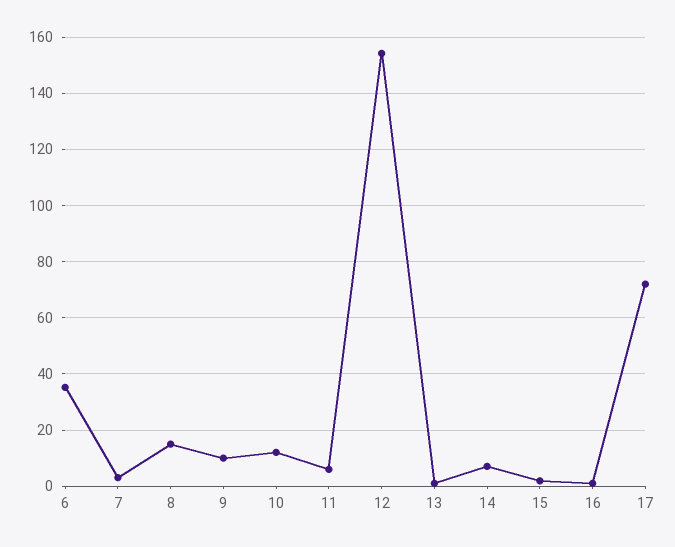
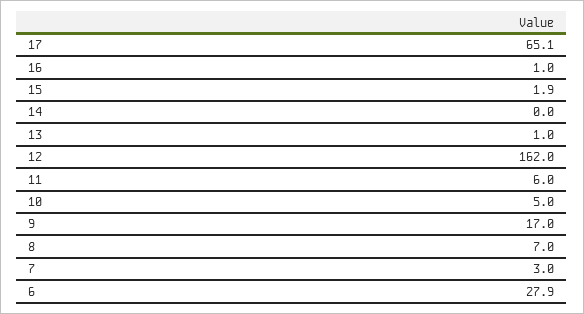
  {
-   "6": 35,
+   "6": 27.9,
    "7": 3,
-   "8": 15,
+   "8": 7,
-   "9": 10,
+   "9": 17,
-   "10": 12.5,
+   "10": 5,
    "11": 6,
-   "12": 155,
+   "12": 162,
    "13": 1,
-   "14": 7.5,
+   "14": 0,
    "15": 1.9,
    "16": 1,
-   "17": 72.5
+   "17": 65.1
  }

